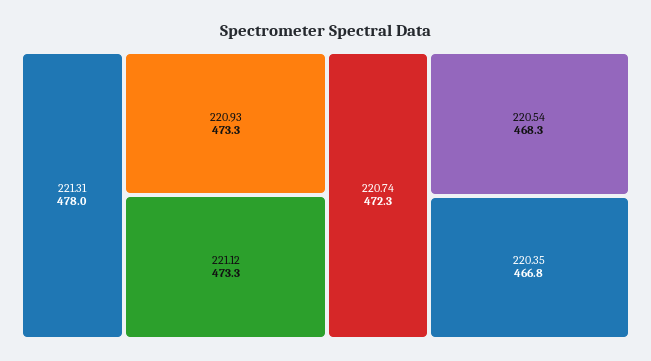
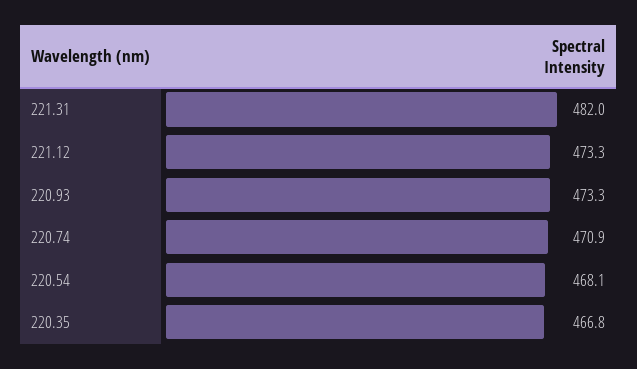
  {
-   "221.31": 478,
+   "221.31": 482,
    "220.93": 473.3,
    "221.12": 473.3,
-   "220.74": 472.3,
+   "220.74": 470.9,
-   "220.54": 468.3,
+   "220.54": 468.1,
    "220.35": 466.8
  }

